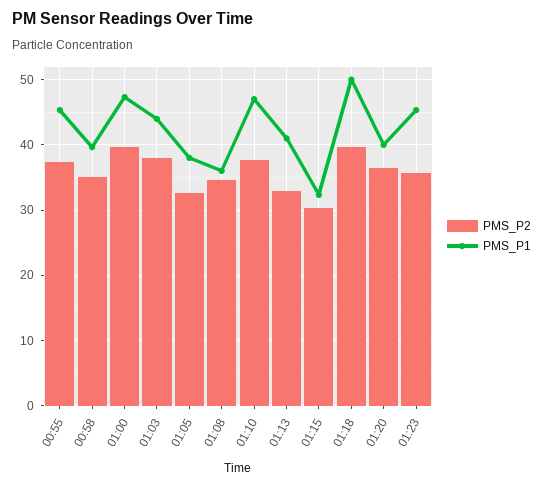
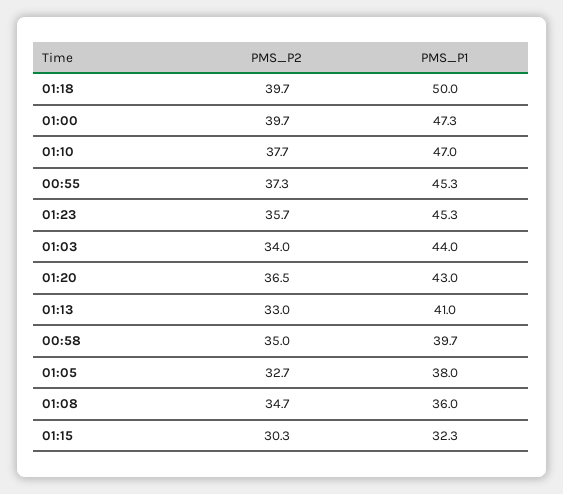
  {
    "PMS_P2": {
      "00:55": 37.3,
      "00:58": 35,
      "01:00": 39.7,
-     "01:03": 38,
+     "01:03": 34,
      "01:05": 32.7,
      "01:08": 34.7,
      "01:10": 37.7,
      "01:13": 33,
      "01:15": 30.3,
      "01:18": 39.7,
      "01:20": 36.5,
      "01:23": 35.7
    },
    "PMS_P1": {
      "00:55": 45.3,
      "00:58": 39.7,
      "01:00": 47.3,
      "01:03": 44,
      "01:05": 38,
      "01:08": 36,
      "01:10": 47,
      "01:13": 41,
      "01:15": 32.3,
      "01:18": 50,
-     "01:20": 40,
+     "01:20": 43,
      "01:23": 45.3
    }
  }

